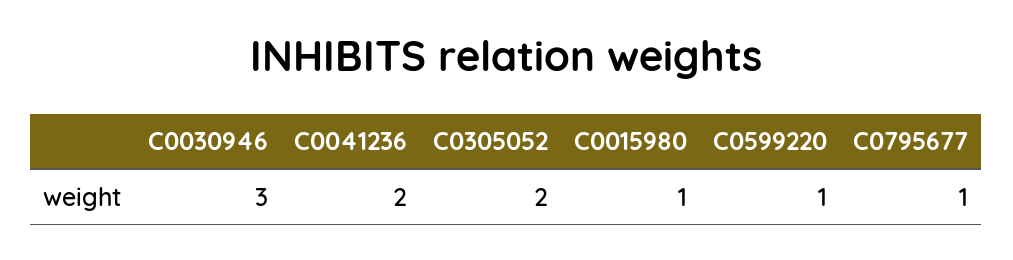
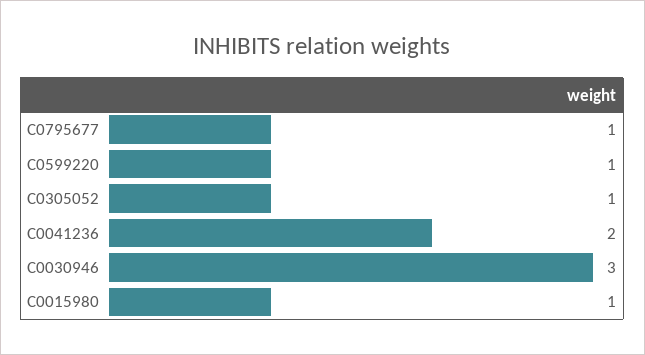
  {
    "C0030946": 3,
    "C0041236": 2,
-   "C0305052": 2,
+   "C0305052": 1,
    "C0015980": 1,
    "C0599220": 1,
    "C0795677": 1
  }

